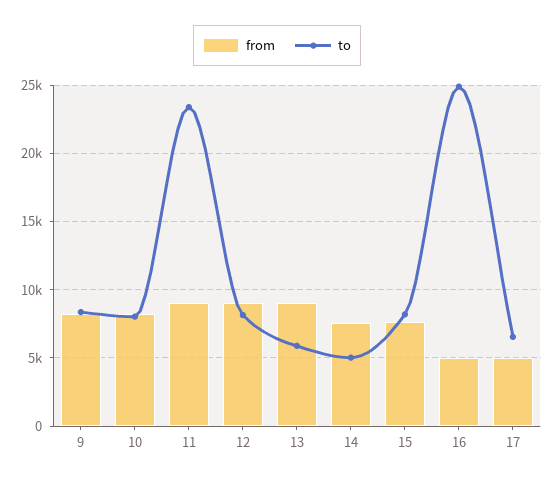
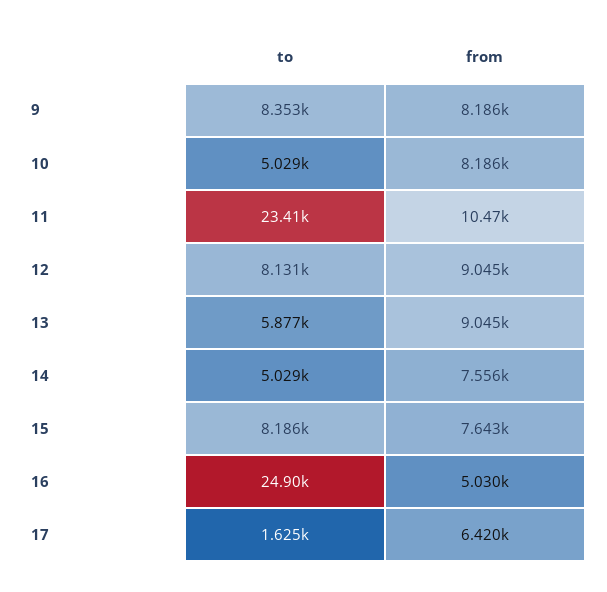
  {
    "from": {
      "9": 8186,
      "10": 8186,
-     "11": 9000,
+     "11": 10470,
      "12": 9045,
      "13": 9045,
      "14": 7556,
      "15": 7643,
      "16": 5030,
-     "17": 5000
+     "17": 6420
    },
    "to": {
      "9": 8353,
-     "10": 8000,
+     "10": 5029,
      "11": 23410,
      "12": 8131,
      "13": 5877,
      "14": 5029,
      "15": 8186,
      "16": 24900,
-     "17": 6500
+     "17": 1625
    }
  }

